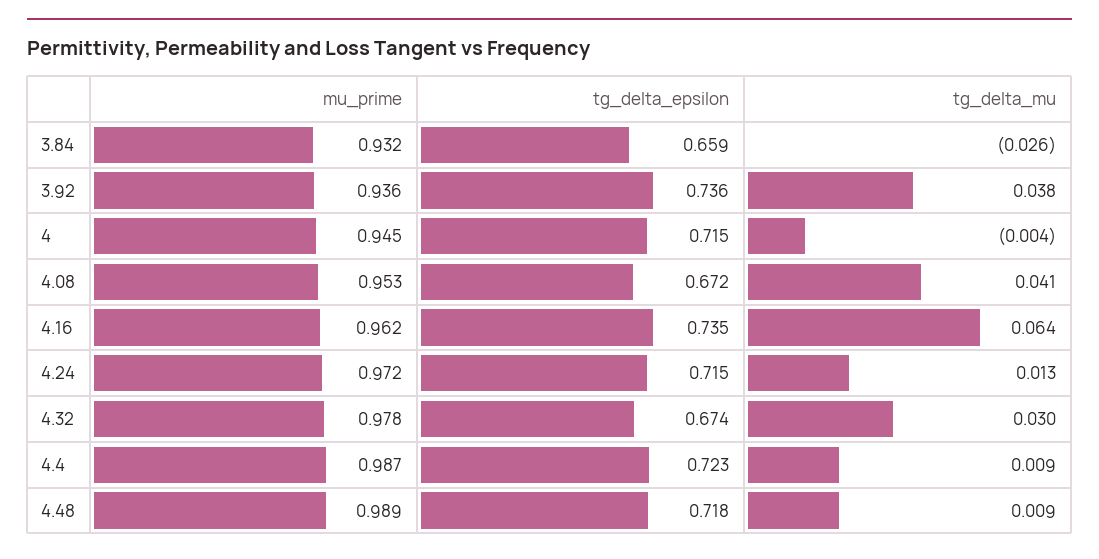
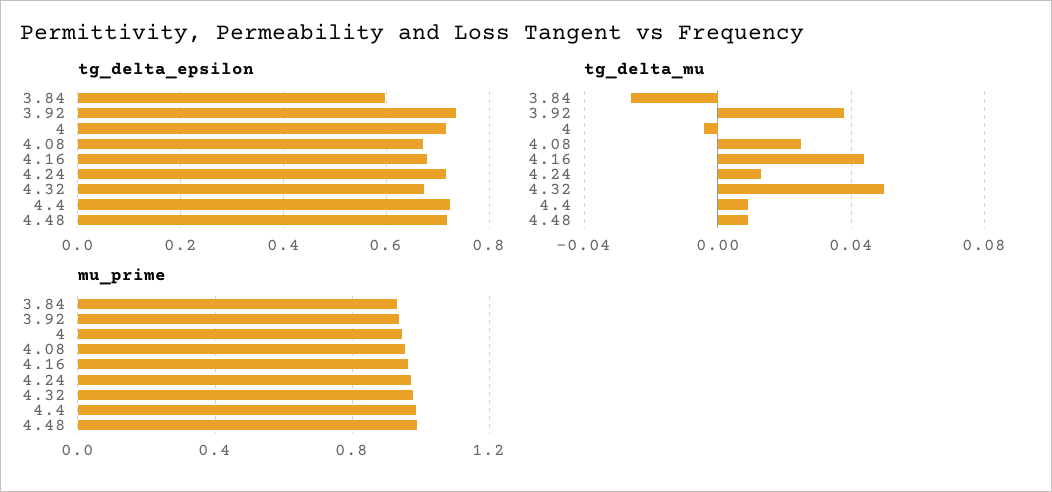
  {
    "mu_prime": {
      "3.84": 0.932,
      "3.92": 0.936,
      "4": 0.945,
      "4.08": 0.953,
      "4.16": 0.962,
      "4.24": 0.972,
      "4.32": 0.978,
      "4.4": 0.987,
      "4.48": 0.989
    },
    "tg_delta_epsilon": {
-     "3.84": 0.659,
+     "3.84": 0.6,
      "3.92": 0.736,
      "4": 0.715,
      "4.08": 0.672,
-     "4.16": 0.735,
+     "4.16": 0.68,
      "4.24": 0.715,
      "4.32": 0.674,
      "4.4": 0.723,
      "4.48": 0.718
    },
    "tg_delta_mu": {
      "3.84": -0.026,
      "3.92": 0.038,
      "4": -0.004,
-     "4.08": 0.041,
+     "4.08": 0.025,
-     "4.16": 0.064,
+     "4.16": 0.045,
      "4.24": 0.013,
-     "4.32": 0.03,
+     "4.32": 0.05,
      "4.4": 0.009,
      "4.48": 0.009
    }
  }

